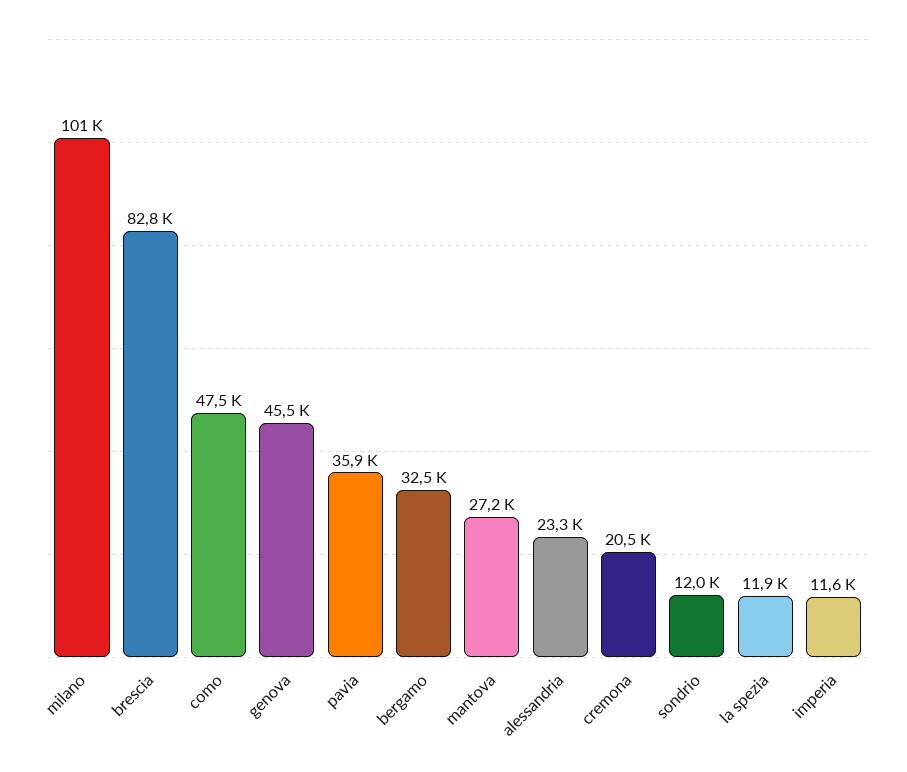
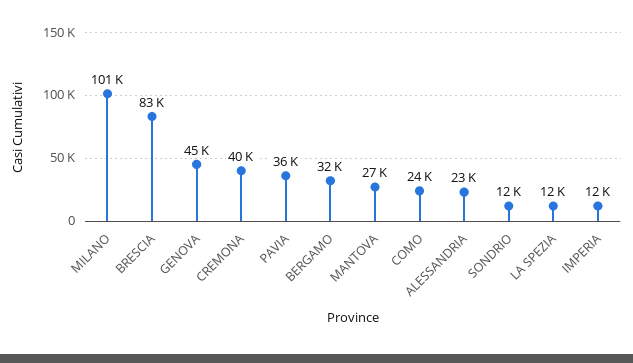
  {
    "milano": 101000,
    "brescia": 82800,
-   "como": 47500,
+   "como": 24000,
    "genova": 45500,
    "pavia": 35900,
    "bergamo": 32500,
    "mantova": 27200,
    "alessandria": 23300,
-   "cremona": 20500,
+   "cremona": 40000,
    "sondrio": 12000,
    "la spezia": 11900,
    "imperia": 11600
  }

